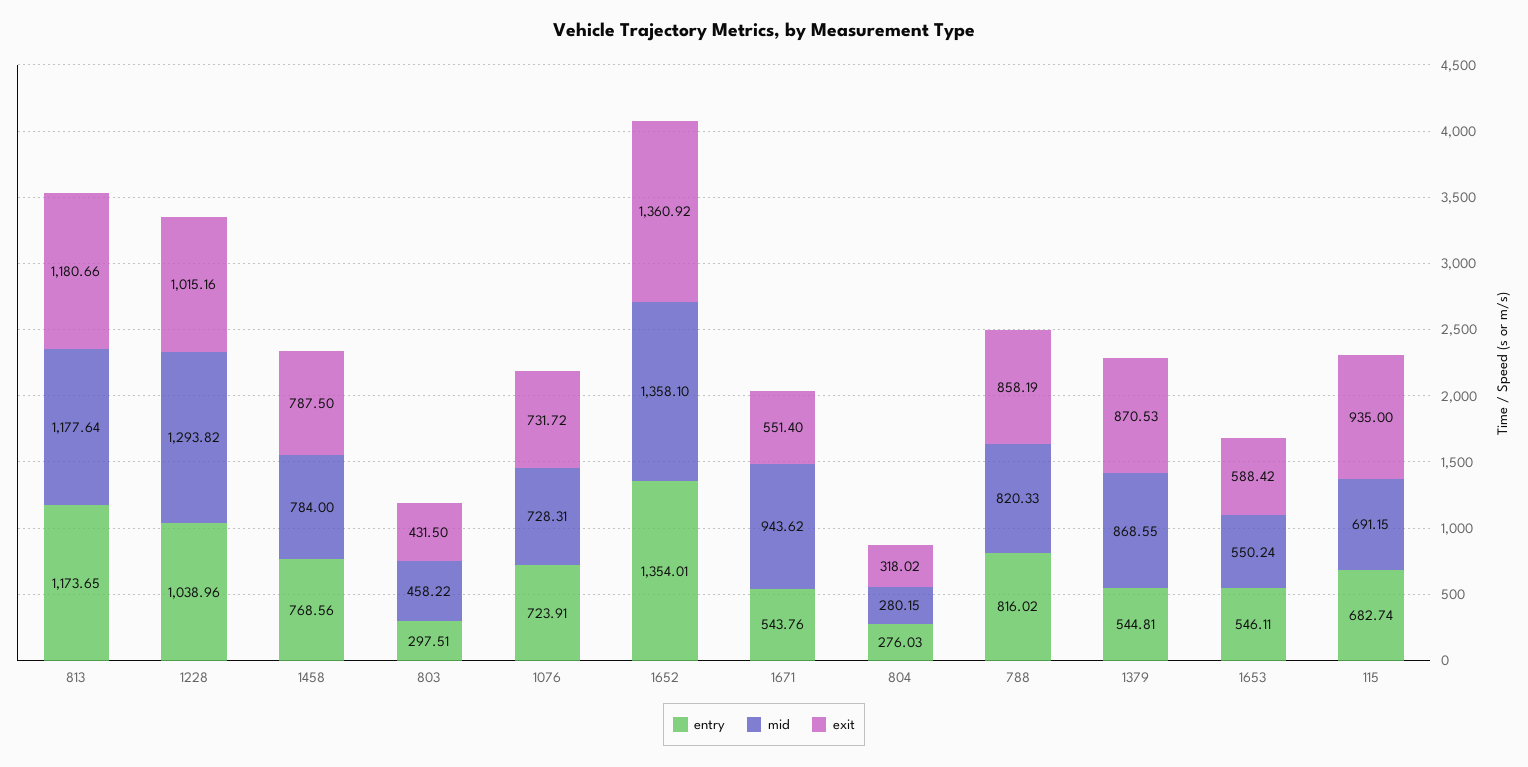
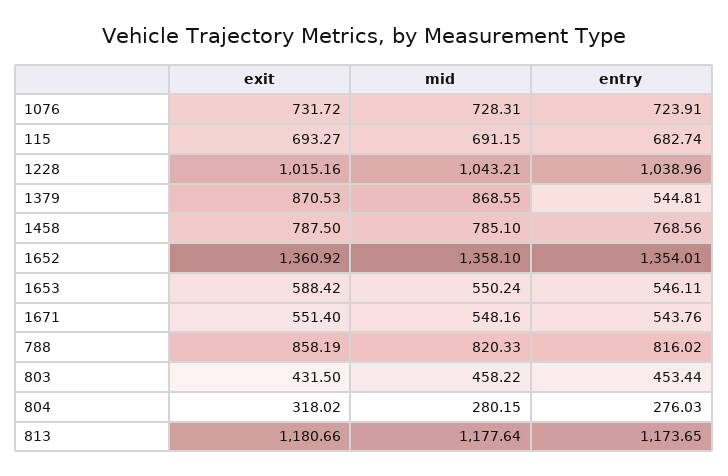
  {
    "entry": {
      "813": 1173.65,
      "1228": 1038.96,
      "1458": 768.56,
-     "803": 297.51,
+     "803": 453.44,
      "1076": 723.91,
      "1652": 1354.01,
      "1671": 543.76,
      "804": 276.03,
      "788": 816.02,
      "1379": 544.81,
      "1653": 546.11,
      "115": 682.74
    },
    "mid": {
      "813": 1177.64,
-     "1228": 1293.82,
+     "1228": 1043.21,
-     "1458": 784,
+     "1458": 785.1,
      "803": 458.22,
      "1076": 728.31,
      "1652": 1358.1,
-     "1671": 943.62,
+     "1671": 548.16,
      "804": 280.15,
      "788": 820.33,
      "1379": 868.55,
      "1653": 550.24,
      "115": 691.15
    },
    "exit": {
      "813": 1180.66,
      "1228": 1015.16,
      "1458": 787.5,
      "803": 431.5,
      "1076": 731.72,
      "1652": 1360.92,
      "1671": 551.4,
      "804": 318.02,
      "788": 858.19,
      "1379": 870.53,
      "1653": 588.42,
-     "115": 935
+     "115": 693.27
    }
  }

